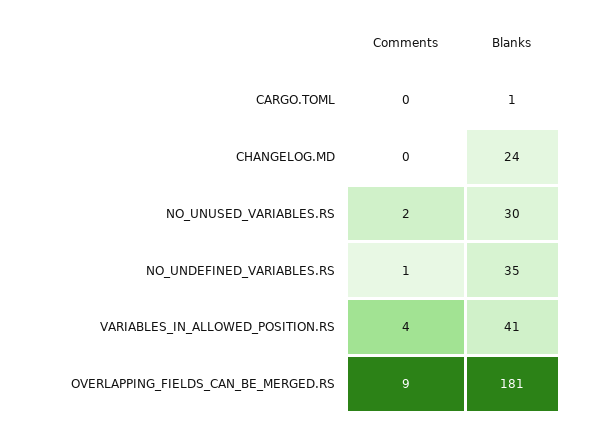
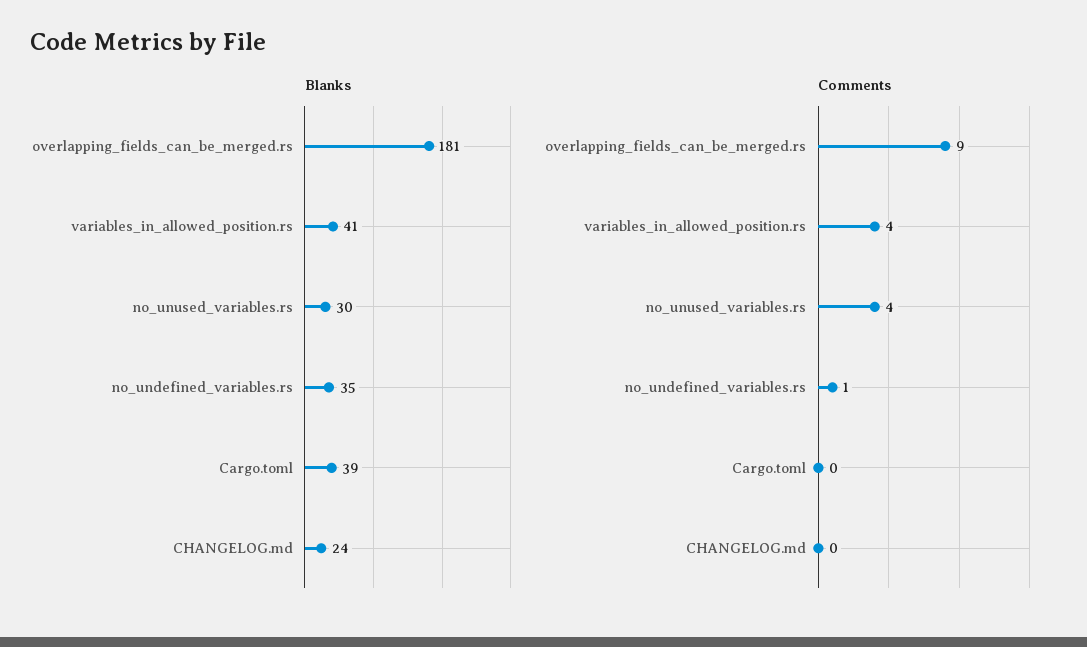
  {
    "Comments": {
      "CARGO.TOML": 0,
      "CHANGELOG.MD": 0,
-     "NO_UNUSED_VARIABLES.RS": 2,
+     "NO_UNUSED_VARIABLES.RS": 4,
      "NO_UNDEFINED_VARIABLES.RS": 1,
      "VARIABLES_IN_ALLOWED_POSITION.RS": 4,
      "OVERLAPPING_FIELDS_CAN_BE_MERGED.RS": 9
    },
    "Blanks": {
-     "CARGO.TOML": 1,
+     "CARGO.TOML": 39,
      "CHANGELOG.MD": 24,
      "NO_UNUSED_VARIABLES.RS": 30,
      "NO_UNDEFINED_VARIABLES.RS": 35,
      "VARIABLES_IN_ALLOWED_POSITION.RS": 41,
      "OVERLAPPING_FIELDS_CAN_BE_MERGED.RS": 181
    }
  }

